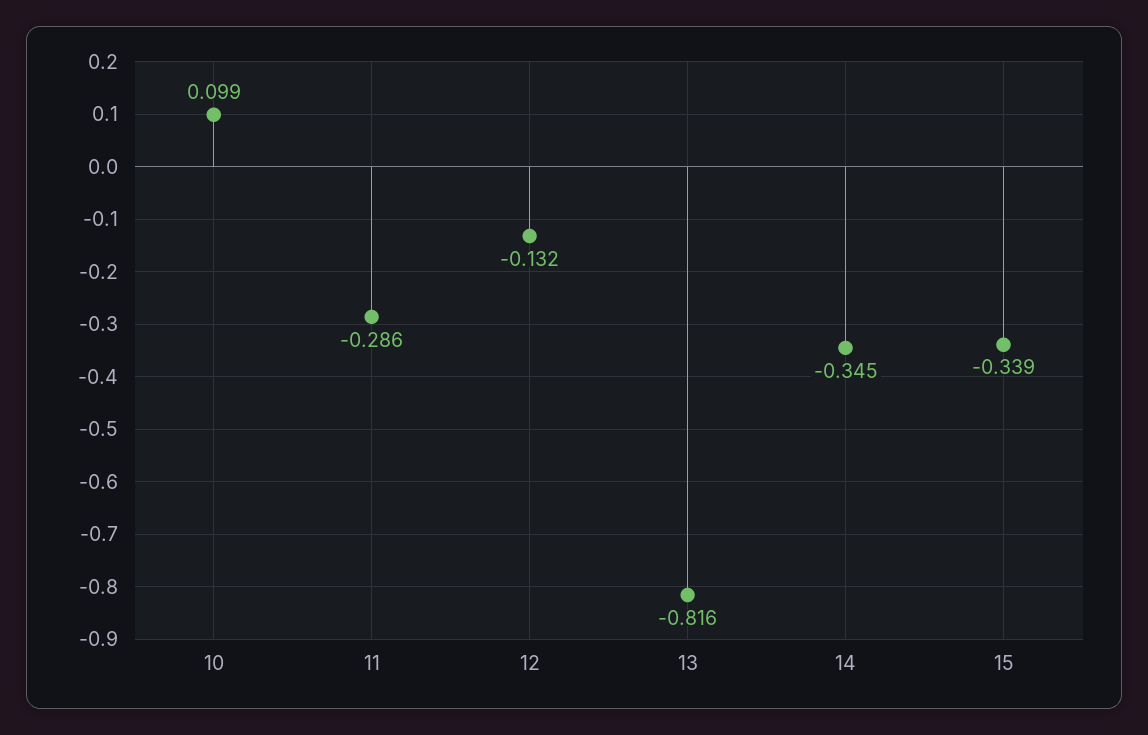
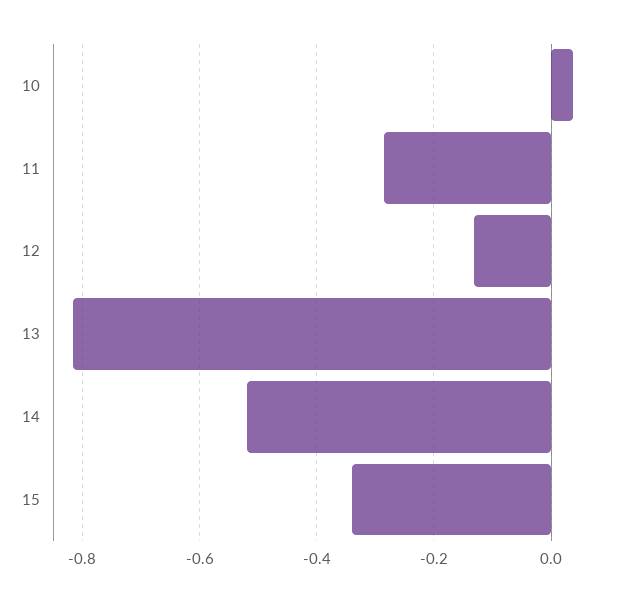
  {
-   "10": 0.099,
+   "10": 0.04,
    "11": -0.286,
    "12": -0.132,
    "13": -0.816,
-   "14": -0.345,
+   "14": -0.52,
    "15": -0.339
  }

